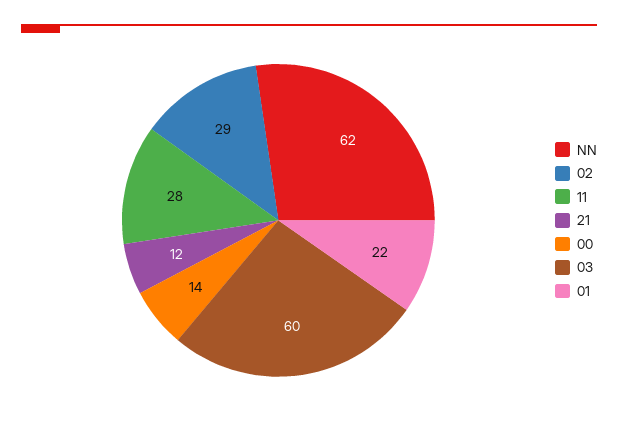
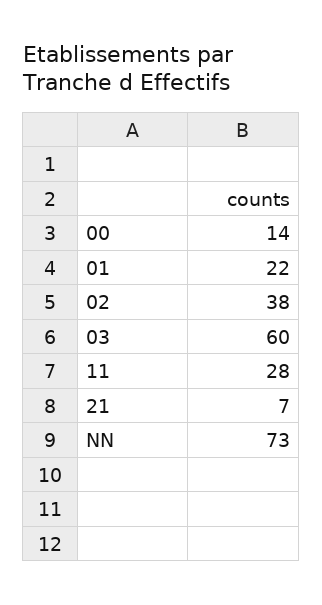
  {
-   "NN": 62,
+   "NN": 73,
-   "02": 29,
+   "02": 38,
    "11": 28,
-   "21": 12,
+   "21": 7,
    "00": 14,
    "03": 60,
    "01": 22
  }

